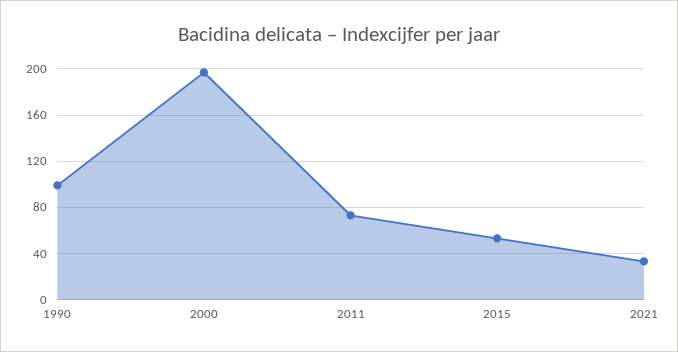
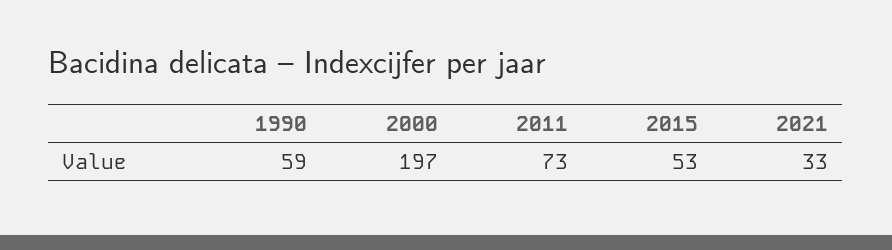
  {
-   "1990": 100,
+   "1990": 59,
    "2000": 197,
    "2011": 73,
    "2015": 53,
    "2021": 33
  }

